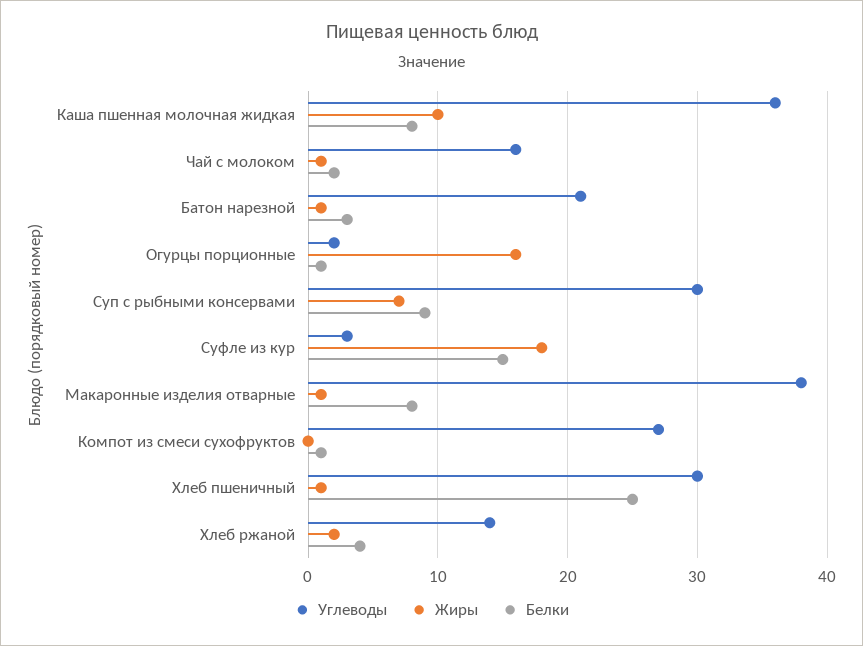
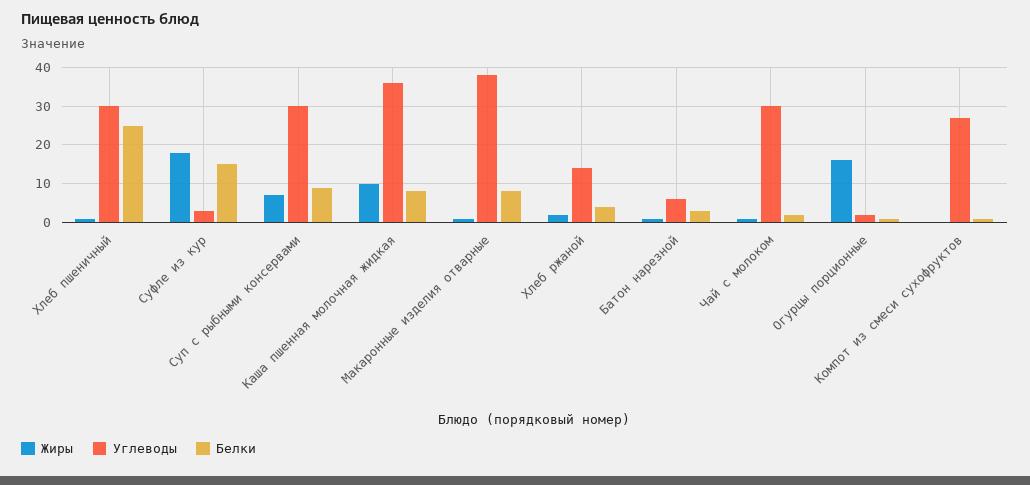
  {
    "Углеводы": {
      "Каша пшенная молочная жидкая": 36,
-     "Чай с молоком": 16,
+     "Чай с молоком": 30,
-     "Батон нарезной": 21,
+     "Батон нарезной": 5,
      "Огурцы порционные": 2,
      "Суп с рыбными консервами": 30,
      "Суфле из кур": 3,
      "Макаронные изделия отварные": 38,
      "Компот из смеси сухофруктов": 27,
      "Хлеб пшеничный": 30,
      "Хлеб ржаной": 14
    },
    "Жиры": {
      "Каша пшенная молочная жидкая": 10,
      "Чай с молоком": 1,
      "Батон нарезной": 1,
      "Огурцы порционные": 16,
      "Суп с рыбными консервами": 7,
      "Суфле из кур": 18,
      "Макаронные изделия отварные": 1,
      "Компот из смеси сухофруктов": 0,
      "Хлеб пшеничный": 1,
      "Хлеб ржаной": 2
    },
    "Белки": {
      "Каша пшенная молочная жидкая": 8,
      "Чай с молоком": 2,
      "Батон нарезной": 3,
      "Огурцы порционные": 1,
      "Суп с рыбными консервами": 9,
      "Суфле из кур": 15,
      "Макаронные изделия отварные": 8,
      "Компот из смеси сухофруктов": 1,
      "Хлеб пшеничный": 25,
      "Хлеб ржаной": 4
    }
  }

